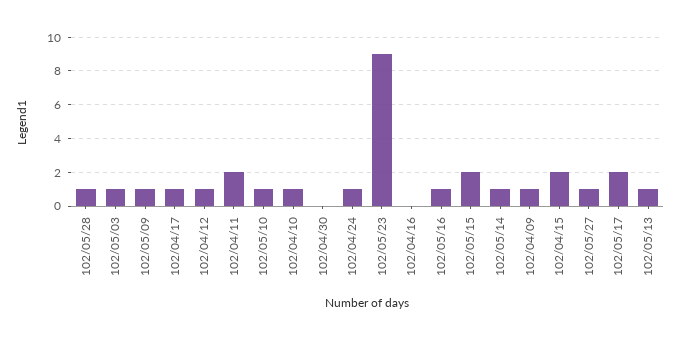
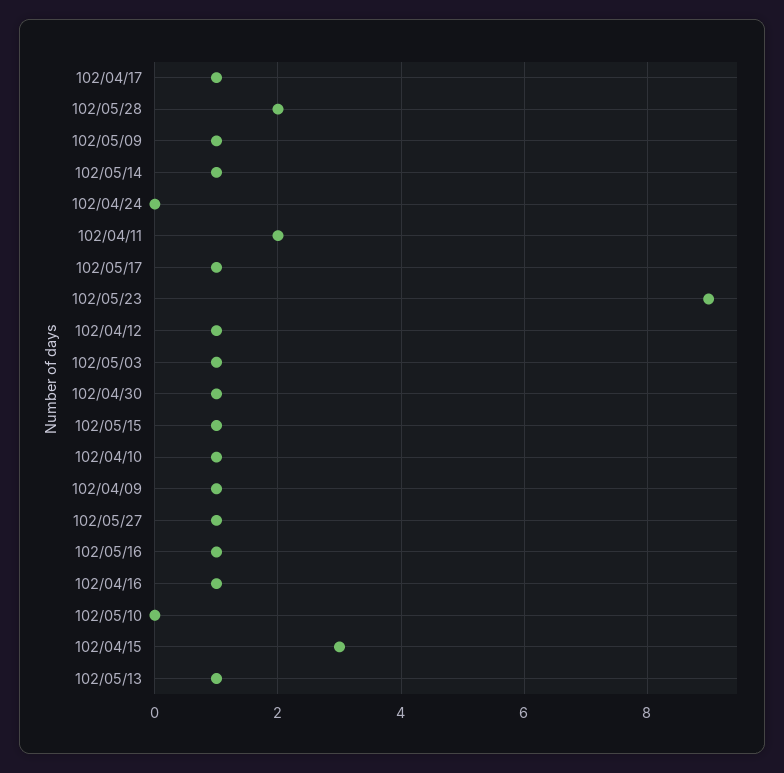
  {
-   "102/05/28": 1,
+   "102/05/28": 2,
    "102/05/03": 1,
    "102/05/09": 1,
    "102/04/17": 1,
    "102/04/12": 1,
    "102/04/11": 2,
-   "102/05/10": 1,
+   "102/05/10": 0,
    "102/04/10": 1,
-   "102/04/30": 0,
+   "102/04/30": 1,
-   "102/04/24": 1,
+   "102/04/24": 0,
    "102/05/23": 9,
-   "102/04/16": 0,
+   "102/04/16": 1,
    "102/05/16": 1,
-   "102/05/15": 2,
+   "102/05/15": 1,
    "102/05/14": 1,
    "102/04/09": 1,
-   "102/04/15": 2,
+   "102/04/15": 3,
    "102/05/27": 1,
-   "102/05/17": 2,
+   "102/05/17": 1,
    "102/05/13": 1
  }

